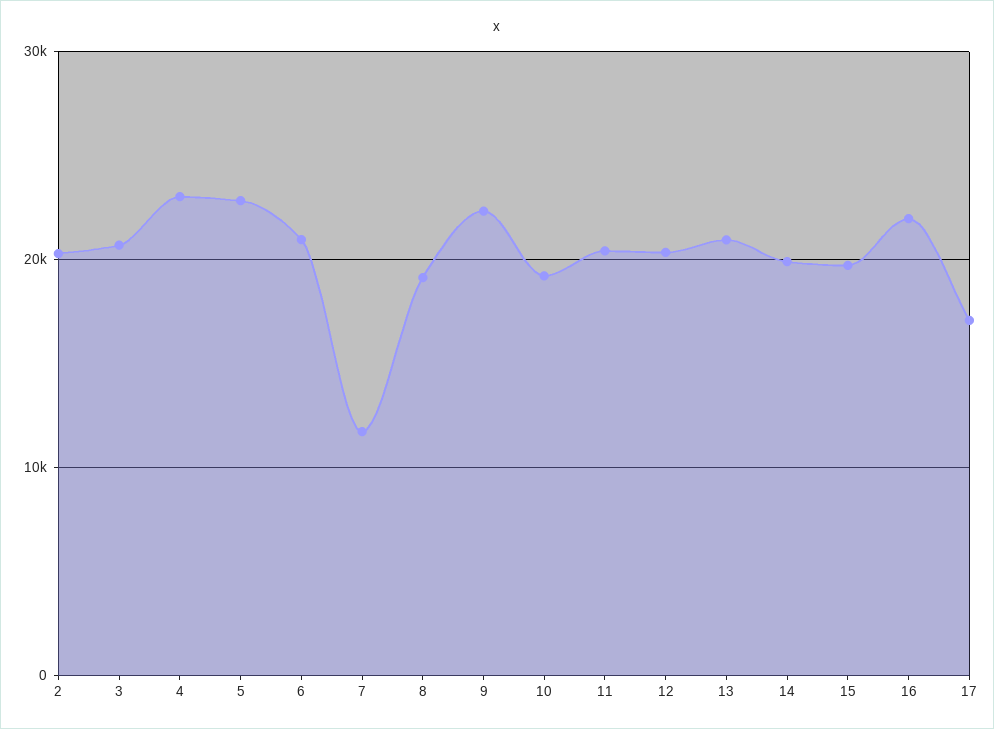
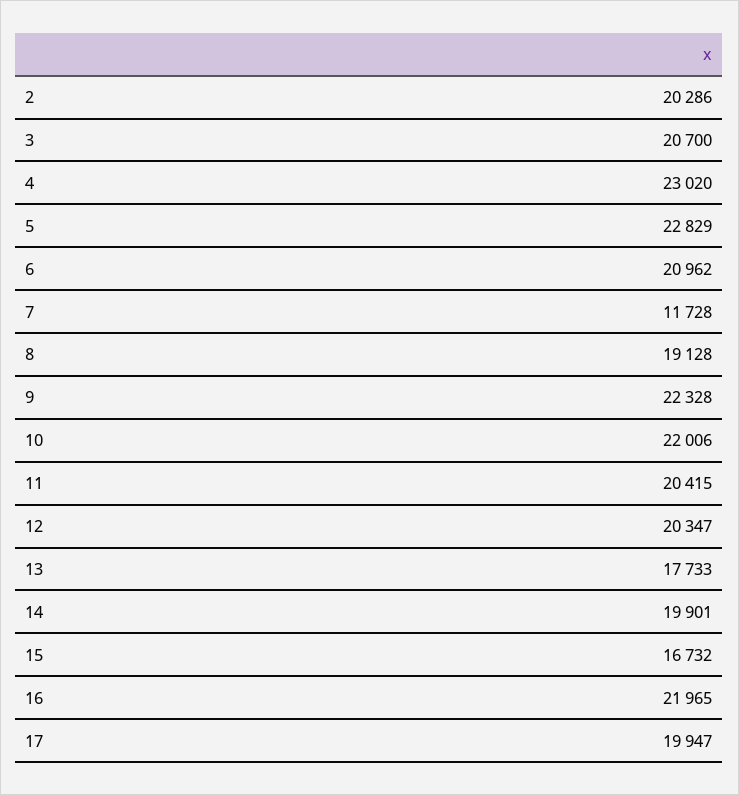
  {
    "2": 20286,
    "3": 20700,
    "4": 23020,
    "5": 22829,
    "6": 20962,
    "7": 11728,
    "8": 19128,
    "9": 22328,
-   "10": 19000,
+   "10": 22006,
    "11": 20415,
    "12": 20347,
-   "13": 21000,
+   "13": 17733,
    "14": 19901,
-   "15": 20000,
+   "15": 16732,
    "16": 21965,
-   "17": 17000
+   "17": 19947
  }

